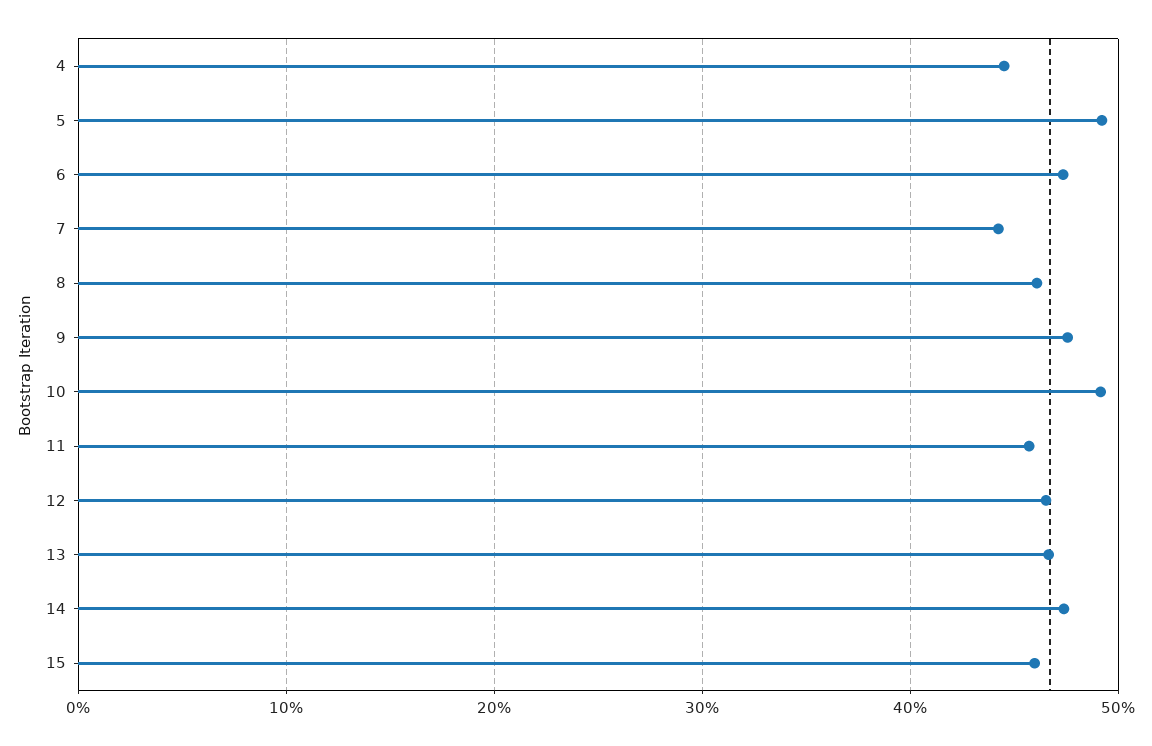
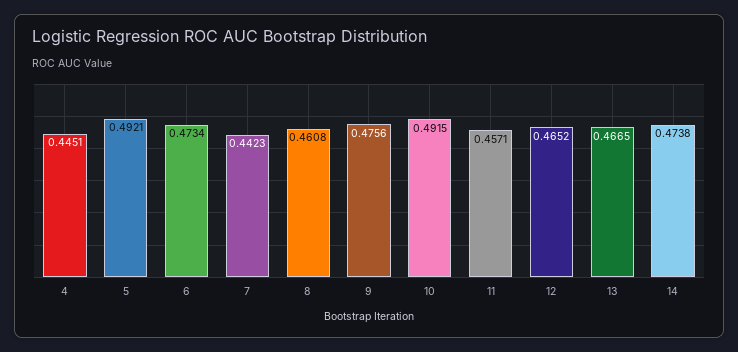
  {
    "4": 0.4451,
    "5": 0.4921,
    "6": 0.4734,
    "7": 0.4423,
    "8": 0.4608,
    "9": 0.4756,
    "10": 0.4915,
    "11": 0.4571,
    "12": 0.4652,
    "13": 0.4665,
-   "14": 0.4738,
+   "14": 0.4738
-   "15": 0.46
  }

